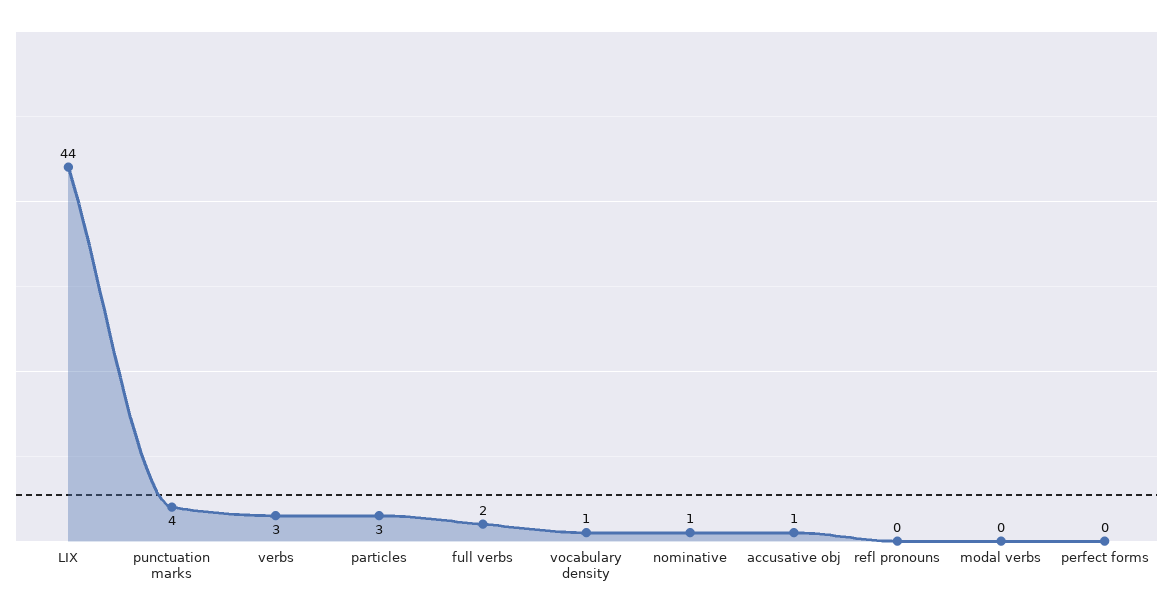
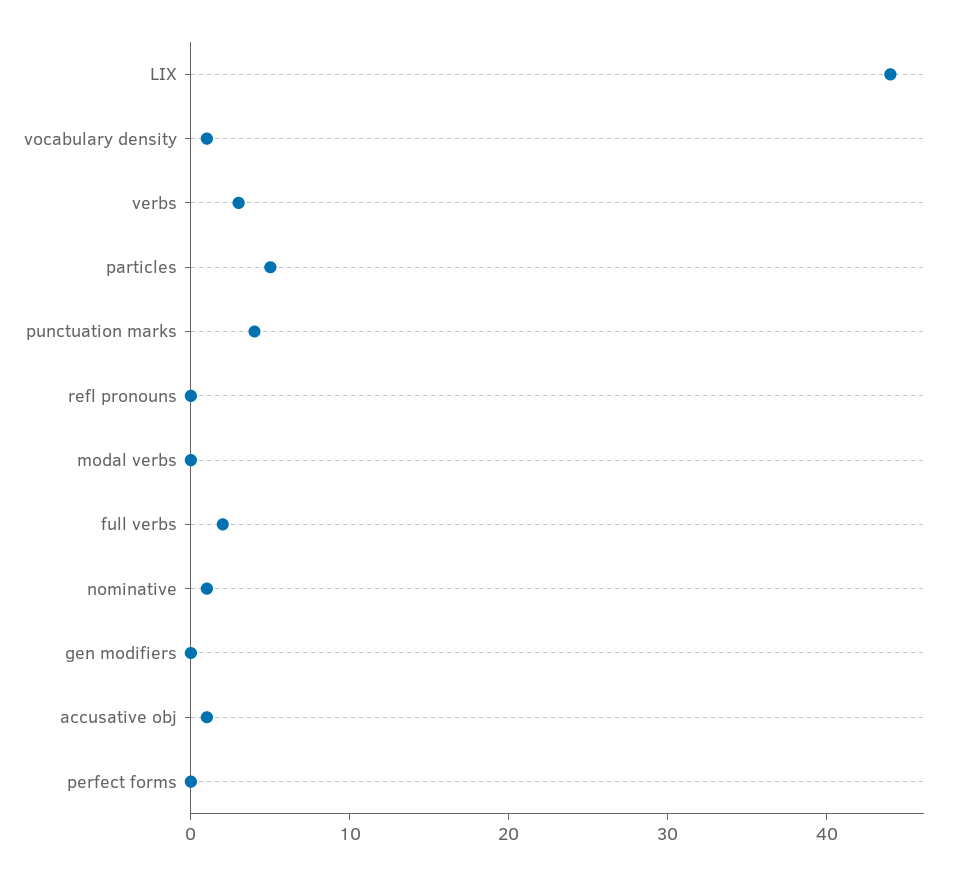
  {
    "LIX": 44,
    "punctuation marks": 4,
    "verbs": 3,
-   "particles": 3,
+   "particles": 5,
    "full verbs": 2,
    "vocabulary density": 1,
    "nominative": 1,
    "accusative obj": 1,
    "refl pronouns": 0,
    "modal verbs": 0,
-   "perfect forms": 0
+   "perfect forms": 0,
+   "gen modifiers": 0
  }

